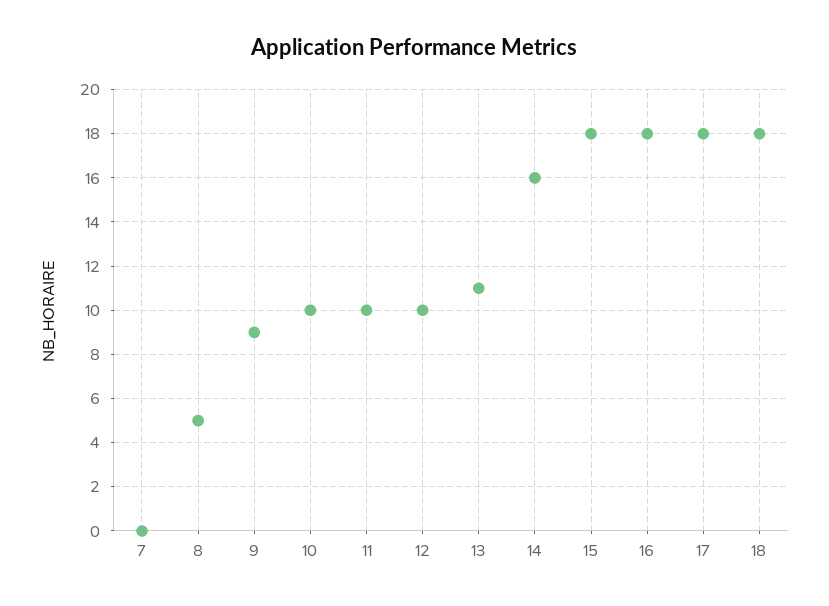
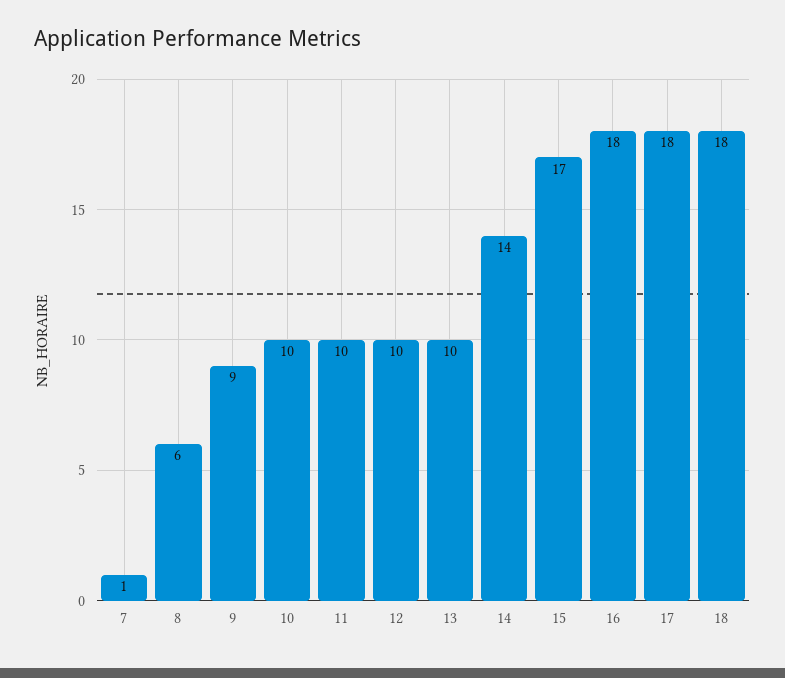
  {
-   "7": 0,
+   "7": 1,
-   "8": 5,
+   "8": 6,
    "9": 9,
    "10": 10,
    "11": 10,
    "12": 10,
-   "13": 11,
+   "13": 10,
-   "14": 16,
+   "14": 14,
-   "15": 18,
+   "15": 17,
    "16": 18,
    "17": 18,
    "18": 18
  }

